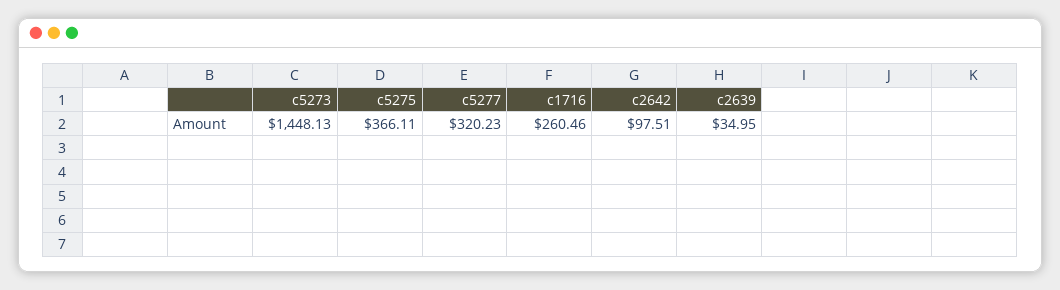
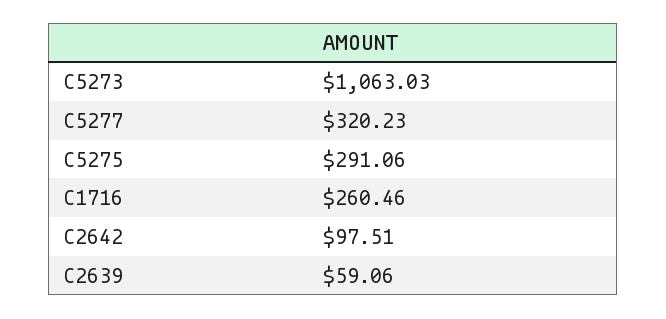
  {
-   "c5273": 1448.13,
+   "c5273": 1063.03,
-   "c5275": 366.11,
+   "c5275": 291.06,
    "c5277": 320.23,
    "c1716": 260.46,
    "c2642": 97.51,
-   "c2639": 34.95
+   "c2639": 59.06
  }

